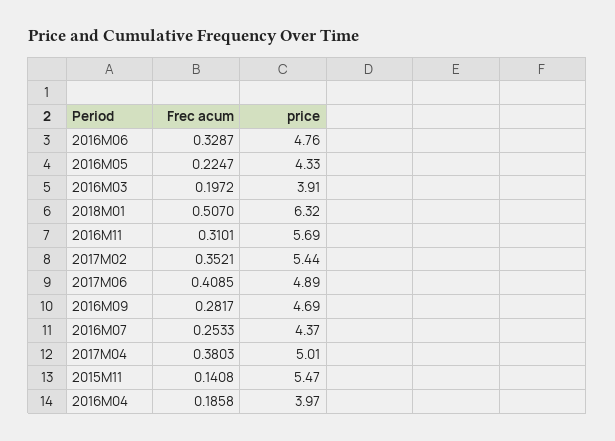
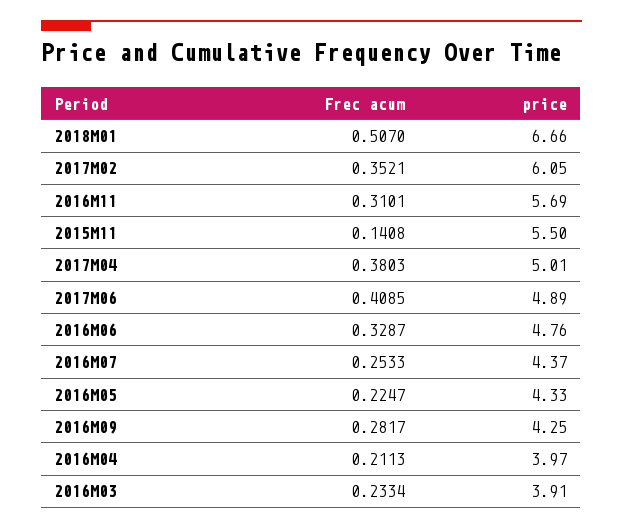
  {
    "Frec acum": {
      "2016M06": 0.3287,
      "2016M05": 0.2247,
-     "2016M03": 0.1972,
+     "2016M03": 0.2334,
      "2018M01": 0.507,
      "2016M11": 0.3101,
      "2017M02": 0.3521,
      "2017M06": 0.4085,
      "2016M09": 0.2817,
      "2016M07": 0.2533,
      "2017M04": 0.3803,
      "2015M11": 0.1408,
-     "2016M04": 0.1858
+     "2016M04": 0.2113
    },
    "price": {
      "2016M06": 4.76,
      "2016M05": 4.33,
      "2016M03": 3.91,
-     "2018M01": 6.32,
+     "2018M01": 6.66,
      "2016M11": 5.69,
-     "2017M02": 5.44,
+     "2017M02": 6.05,
      "2017M06": 4.89,
-     "2016M09": 4.69,
+     "2016M09": 4.25,
      "2016M07": 4.37,
      "2017M04": 5.01,
-     "2015M11": 5.47,
+     "2015M11": 5.5,
      "2016M04": 3.97
    }
  }

